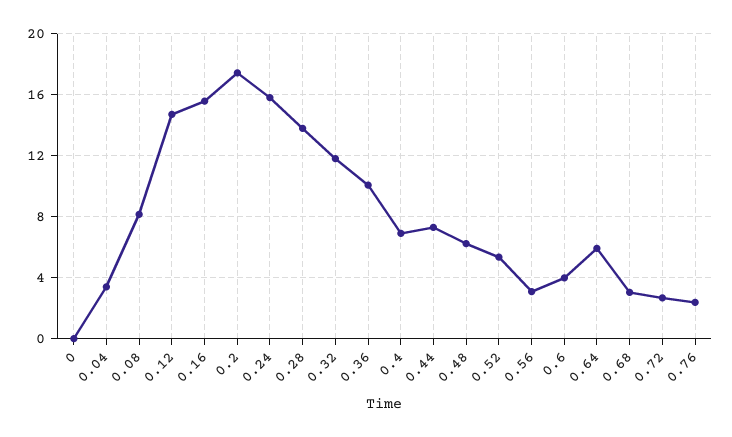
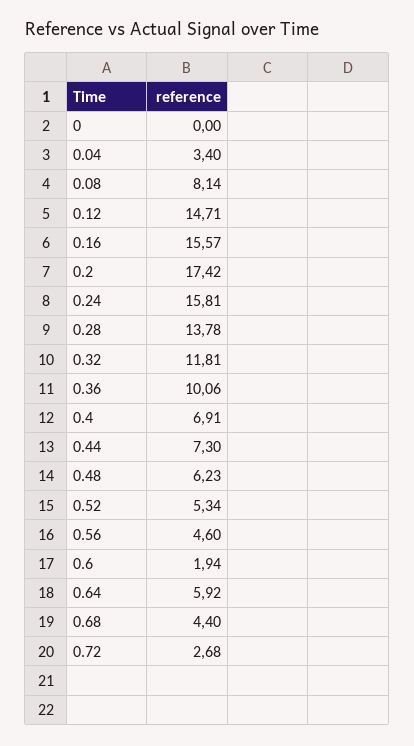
  {
    "0": 0,
    "0.04": 3.4,
    "0.08": 8.14,
    "0.12": 14.71,
    "0.16": 15.57,
    "0.2": 17.42,
    "0.24": 15.81,
    "0.28": 13.78,
    "0.32": 11.81,
    "0.36": 10.06,
    "0.4": 6.91,
    "0.44": 7.3,
    "0.48": 6.23,
    "0.52": 5.34,
-   "0.56": 3,
+   "0.56": 4.6,
-   "0.6": 4,
+   "0.6": 1.94,
    "0.64": 5.92,
-   "0.68": 3,
+   "0.68": 4.4,
-   "0.72": 2.68,
+   "0.72": 2.68
-   "0.76": 2.5
  }

